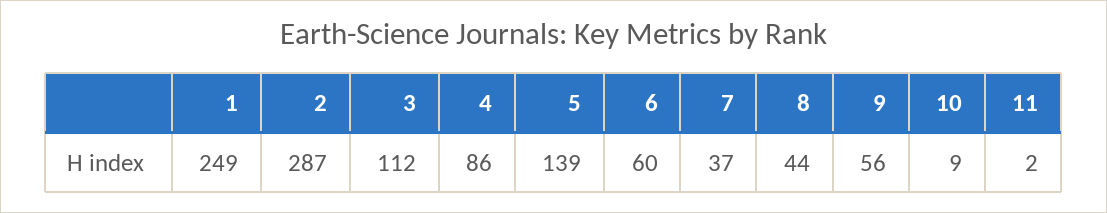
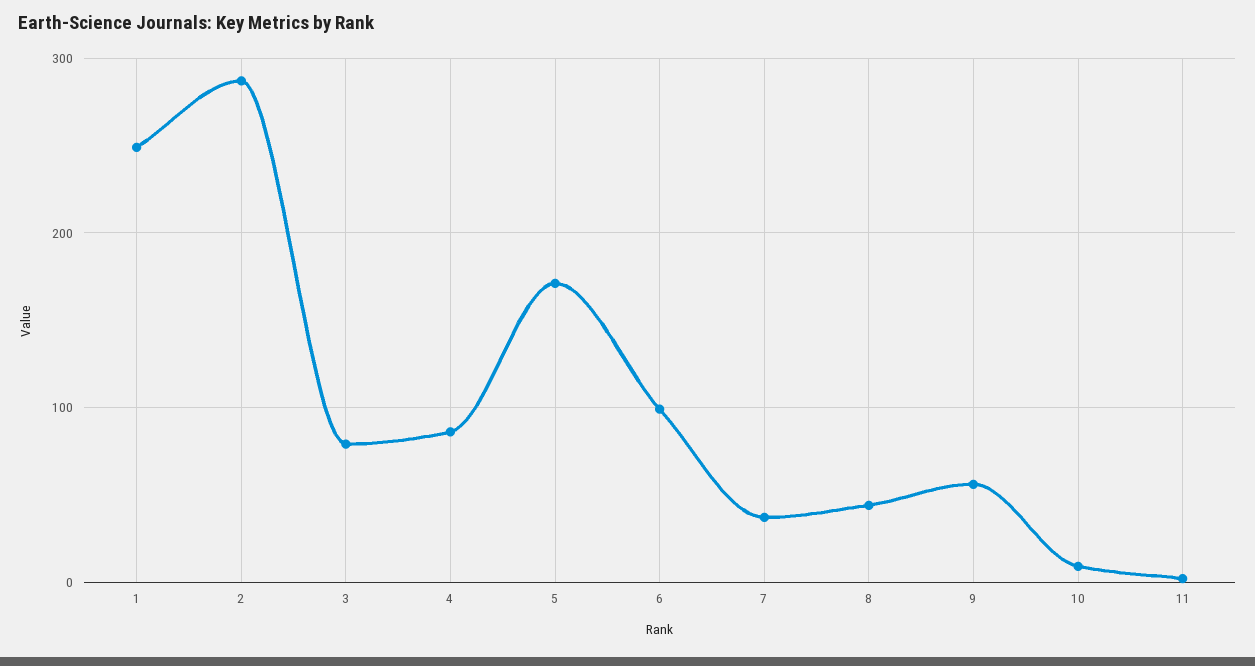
  {
    "1": 249,
    "2": 287,
-   "3": 112,
+   "3": 80,
    "4": 86,
-   "5": 139,
+   "5": 170,
-   "6": 60,
+   "6": 100,
    "7": 37,
    "8": 44,
    "9": 56,
    "10": 9,
    "11": 2
  }

